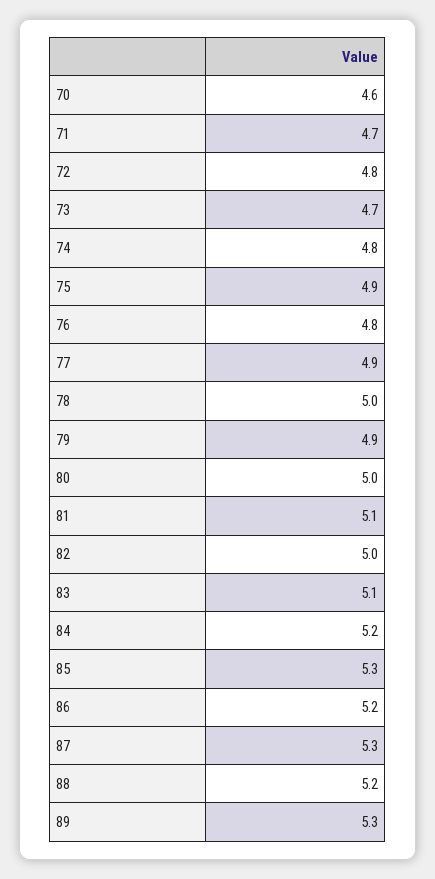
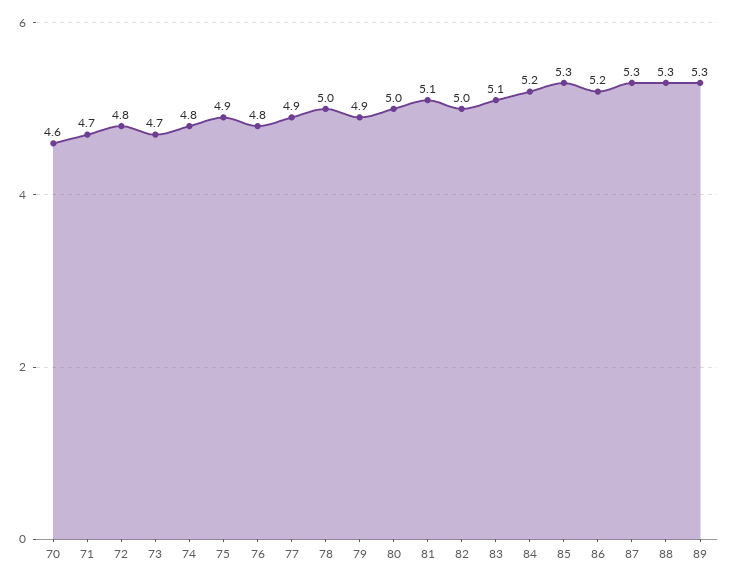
  {
    "70": 4.6,
    "71": 4.7,
    "72": 4.8,
    "73": 4.7,
    "74": 4.8,
    "75": 4.9,
    "76": 4.8,
    "77": 4.9,
    "78": 5,
    "79": 4.9,
    "80": 5,
    "81": 5.1,
    "82": 5,
    "83": 5.1,
    "84": 5.2,
    "85": 5.3,
    "86": 5.2,
    "87": 5.3,
-   "88": 5.2,
+   "88": 5.3,
    "89": 5.3
  }

